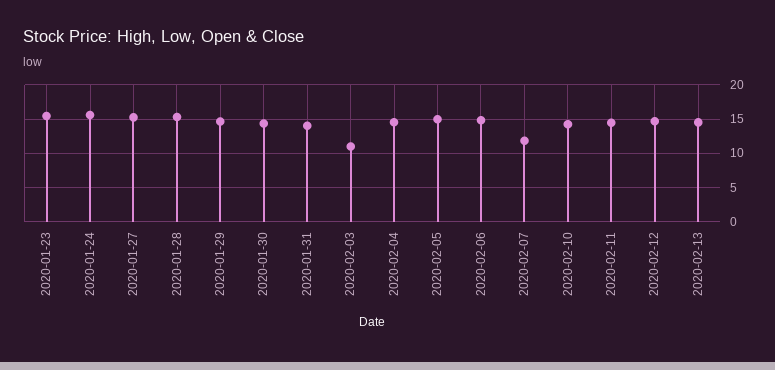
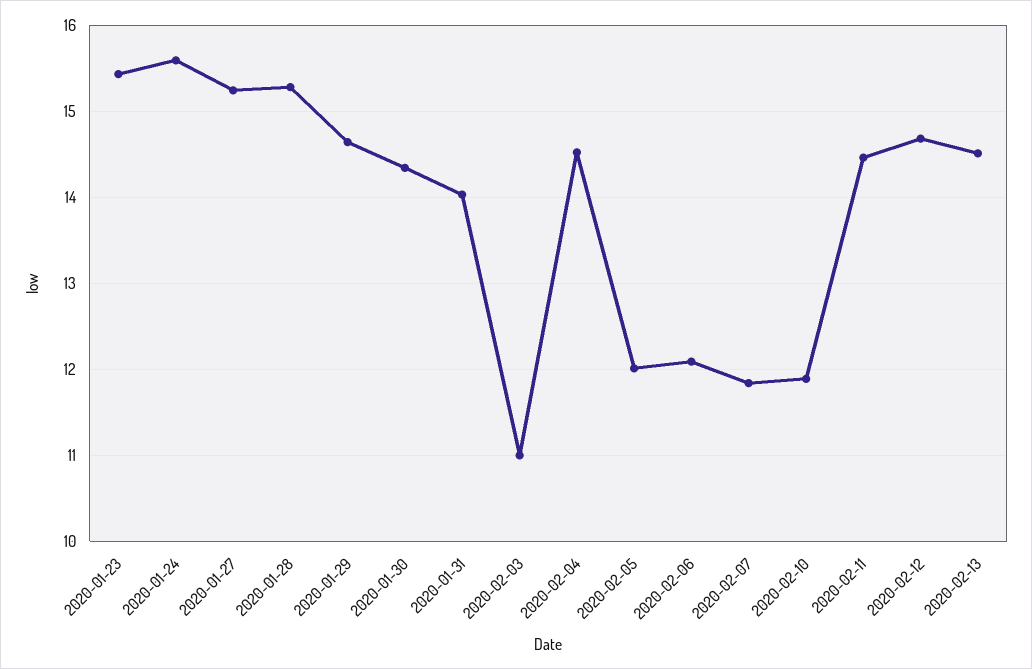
  {
    "2020-01-23": 15.4,
    "2020-01-24": 15.6,
    "2020-01-27": 15.2,
    "2020-01-28": 15.3,
    "2020-01-29": 14.6,
    "2020-01-30": 14.3,
    "2020-01-31": 14,
    "2020-02-03": 11,
    "2020-02-04": 14.5,
-   "2020-02-05": 15,
+   "2020-02-05": 12,
-   "2020-02-06": 15,
+   "2020-02-06": 12.1,
    "2020-02-07": 11.8,
-   "2020-02-10": 14,
+   "2020-02-10": 11.9,
    "2020-02-11": 14.5,
    "2020-02-12": 14.7,
    "2020-02-13": 14.5
  }

